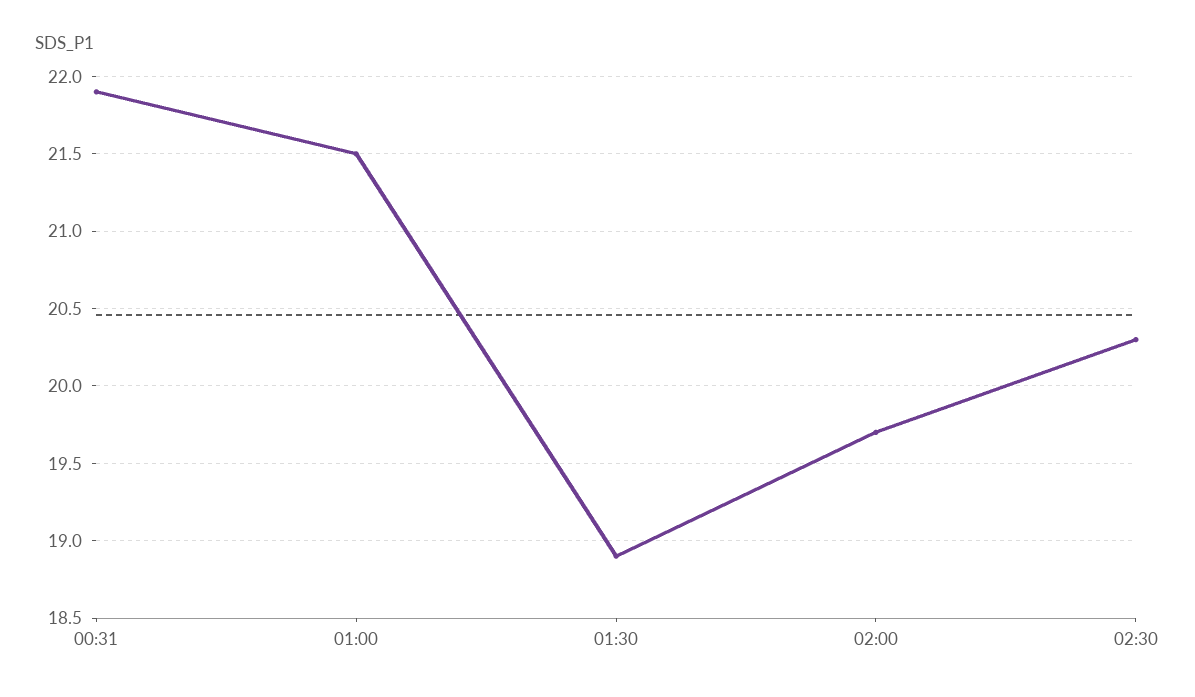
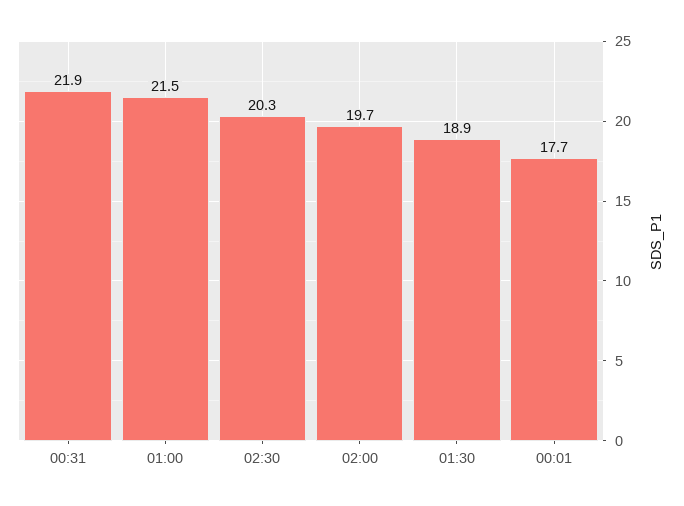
  {
    "00:31": 21.9,
    "01:00": 21.5,
    "01:30": 18.9,
    "02:00": 19.7,
-   "02:30": 20.3
+   "02:30": 20.3,
+   "00:01": 17.7
  }

